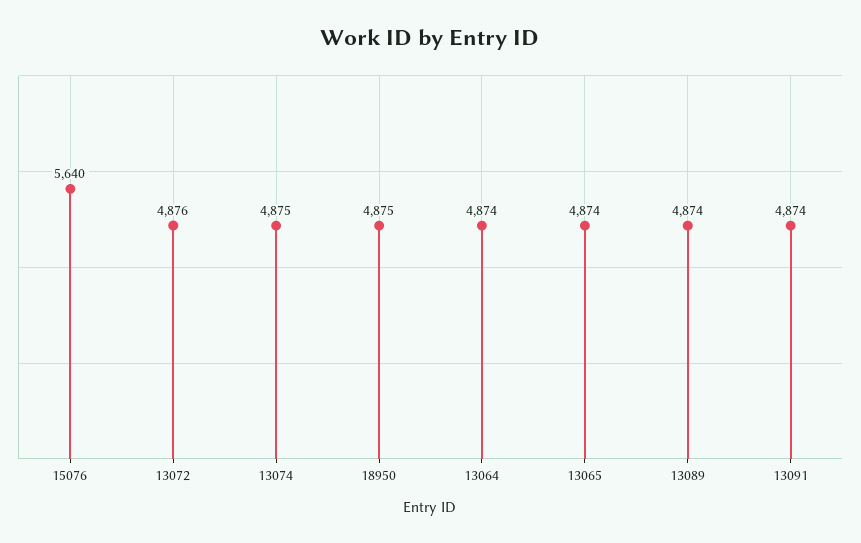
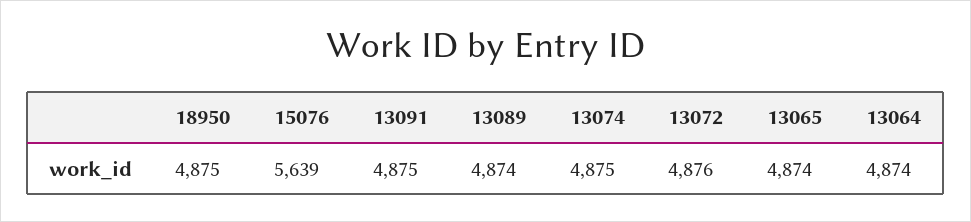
  {
-   "15076": 5640,
+   "15076": 5639,
    "13072": 4876,
    "13074": 4875,
    "18950": 4875,
    "13064": 4874,
    "13065": 4874,
    "13089": 4874,
-   "13091": 4874
+   "13091": 4875
  }

